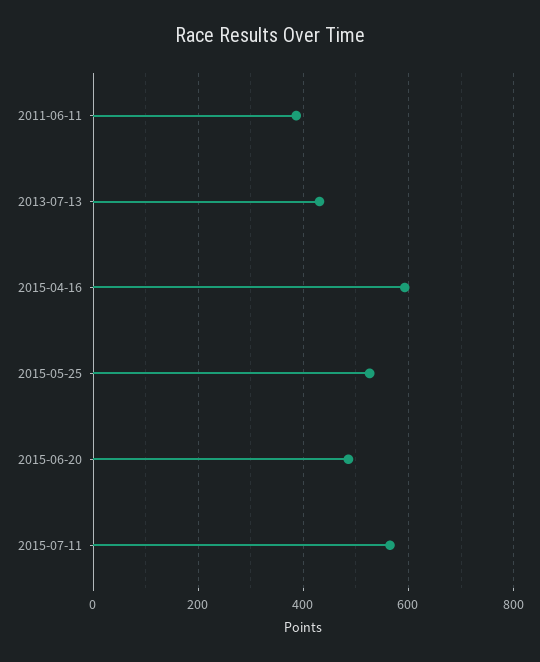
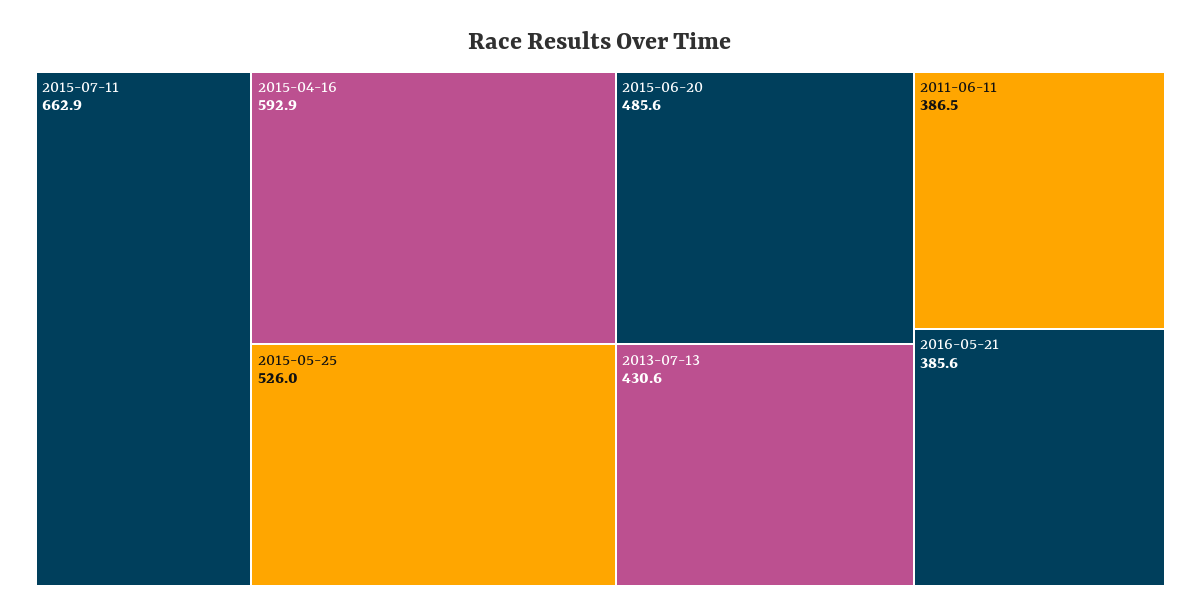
  {
    "2011-06-11": 386.5,
    "2013-07-13": 430.6,
    "2015-04-16": 592.9,
    "2015-05-25": 526,
    "2015-06-20": 485.6,
-   "2015-07-11": 560
+   "2015-07-11": 662.9,
+   "2016-05-21": 385.6
  }

